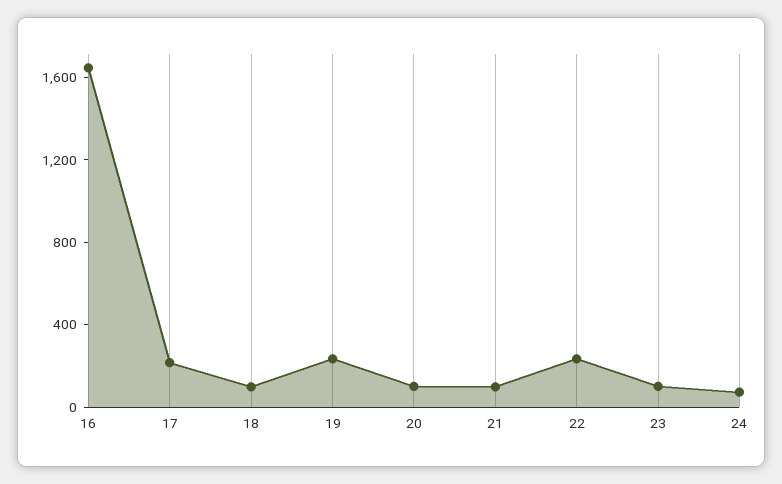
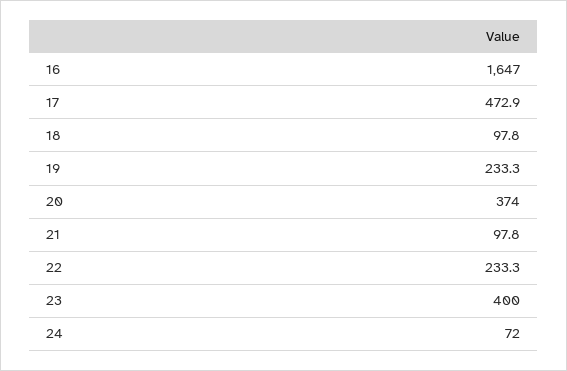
  {
    "16": 1647,
-   "17": 200,
+   "17": 472.9,
    "18": 97.8,
    "19": 233.3,
-   "20": 100,
+   "20": 374,
    "21": 97.8,
    "22": 233.3,
-   "23": 100,
+   "23": 400,
    "24": 72
  }

